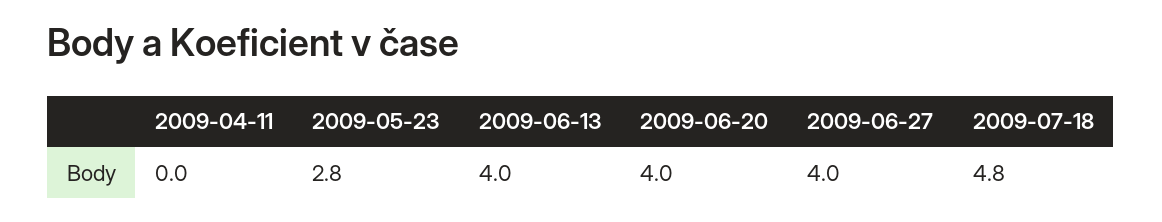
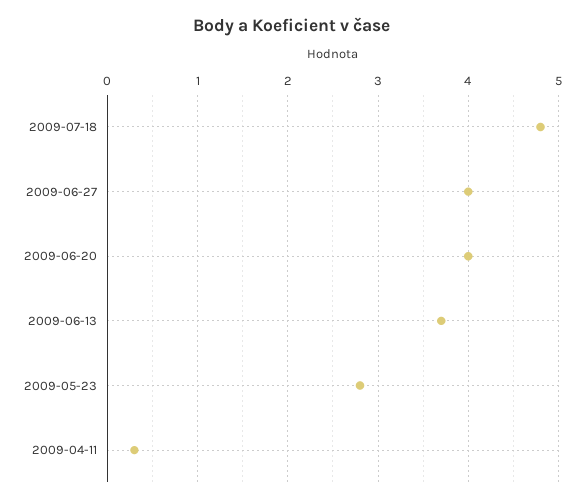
  {
-   "2009-04-11": 0,
+   "2009-04-11": 0.3,
    "2009-05-23": 2.8,
-   "2009-06-13": 4,
+   "2009-06-13": 3.7,
    "2009-06-20": 4,
    "2009-06-27": 4,
    "2009-07-18": 4.8
  }

